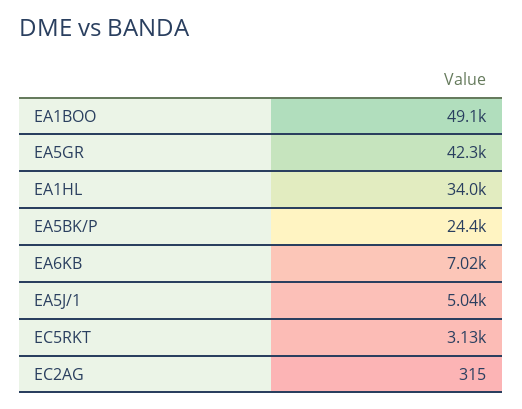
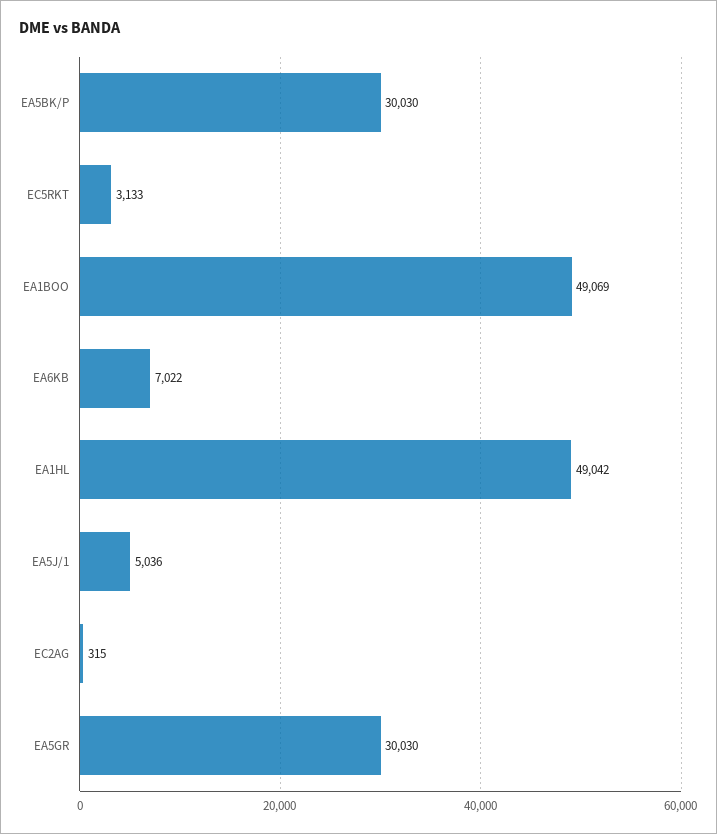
  {
    "EA1BOO": 49069,
-   "EA5GR": 42300,
+   "EA5GR": 30030,
-   "EA1HL": 34000,
+   "EA1HL": 49042,
-   "EA5BK/P": 24400,
+   "EA5BK/P": 30030,
    "EA6KB": 7022,
    "EA5J/1": 5036,
    "EC5RKT": 3133,
    "EC2AG": 315
  }

